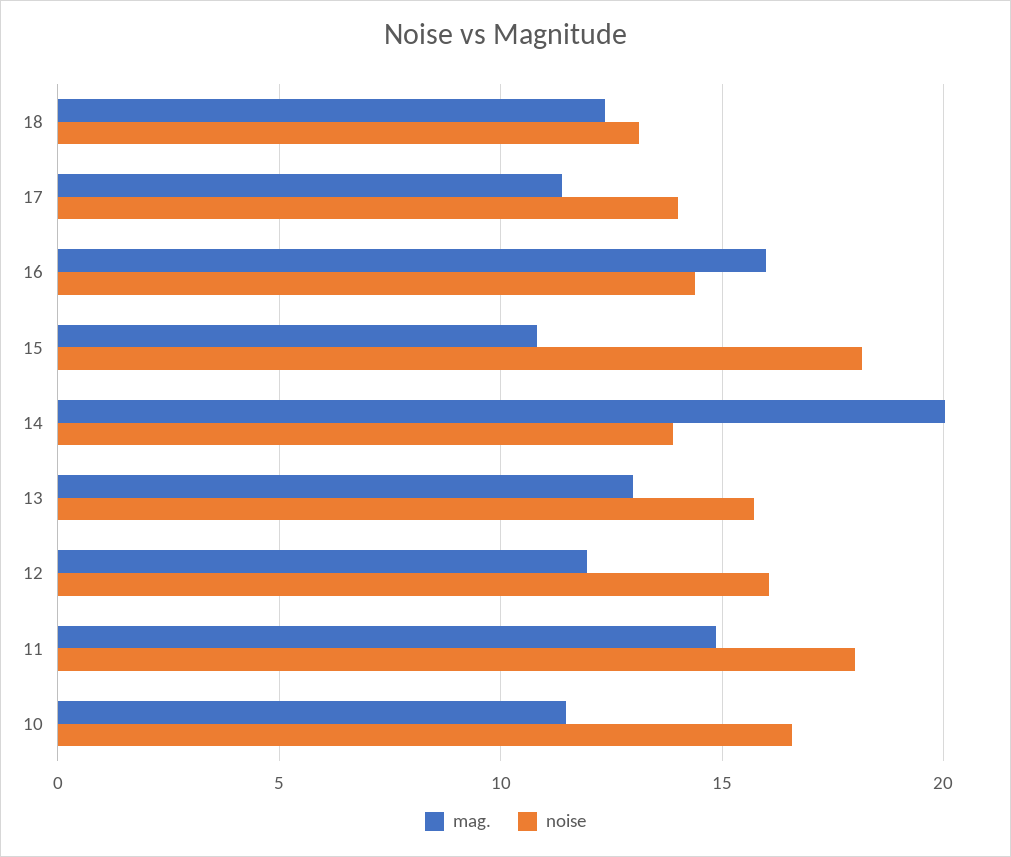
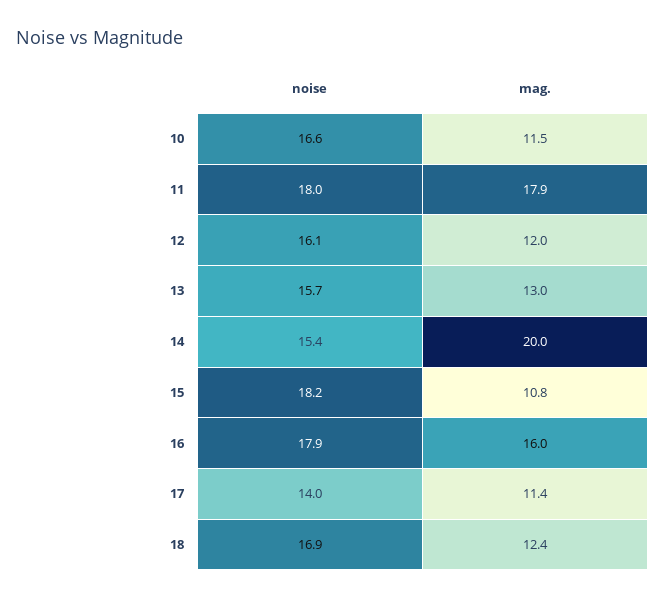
  {
    "mag.": {
      "18": 12.4,
      "17": 11.4,
      "16": 16,
      "15": 10.8,
      "14": 20,
      "13": 13,
      "12": 12,
-     "11": 15,
+     "11": 17.9,
      "10": 11.5
    },
    "noise": {
-     "18": 13,
+     "18": 16.9,
      "17": 14,
-     "16": 14.5,
+     "16": 17.9,
      "15": 18.2,
-     "14": 14,
+     "14": 15.4,
      "13": 15.7,
      "12": 16.1,
      "11": 18,
      "10": 16.6
    }
  }

